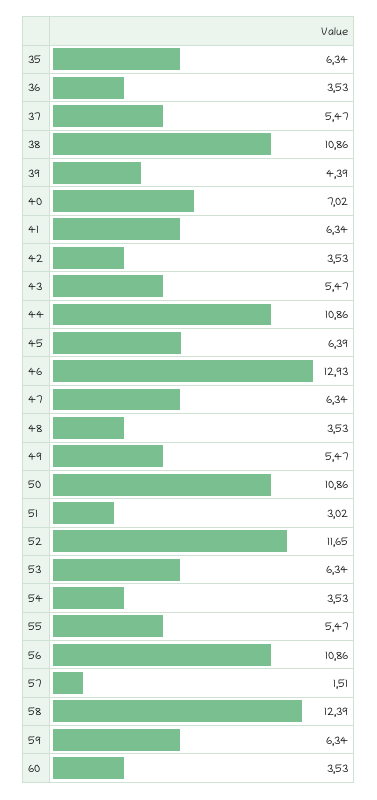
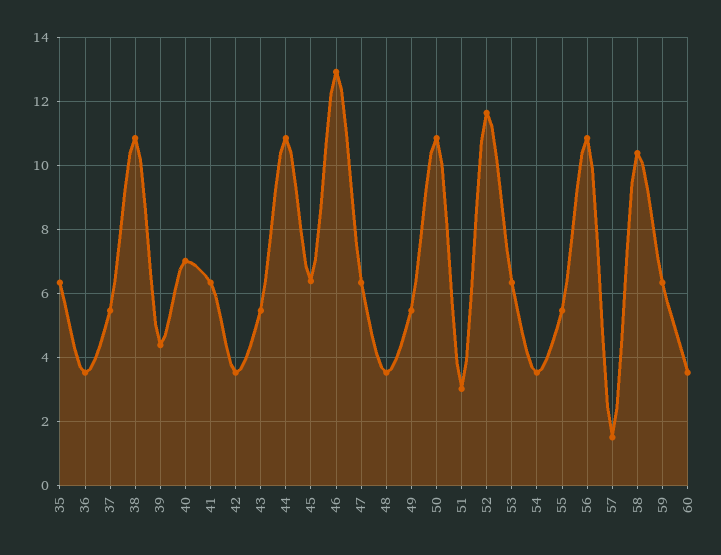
  {
    "35": 6.34,
    "36": 3.53,
    "37": 5.47,
    "38": 10.86,
    "39": 4.39,
    "40": 7.02,
    "41": 6.34,
    "42": 3.53,
    "43": 5.47,
    "44": 10.86,
    "45": 6.39,
    "46": 12.93,
    "47": 6.34,
    "48": 3.53,
    "49": 5.47,
    "50": 10.86,
    "51": 3.02,
    "52": 11.65,
    "53": 6.34,
    "54": 3.53,
    "55": 5.47,
    "56": 10.86,
    "57": 1.51,
-   "58": 12.39,
+   "58": 10.4,
    "59": 6.34,
    "60": 3.53
  }

